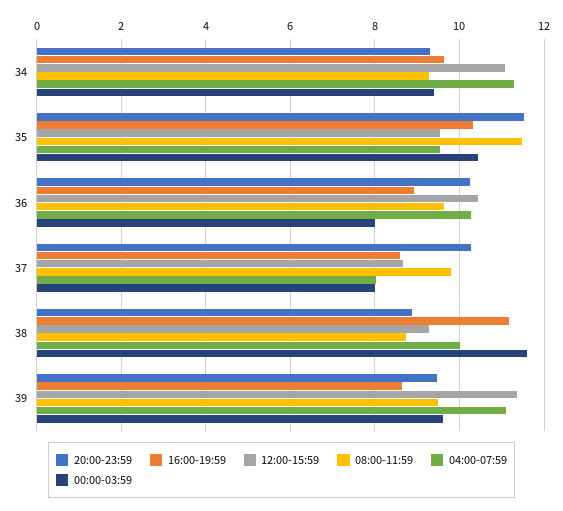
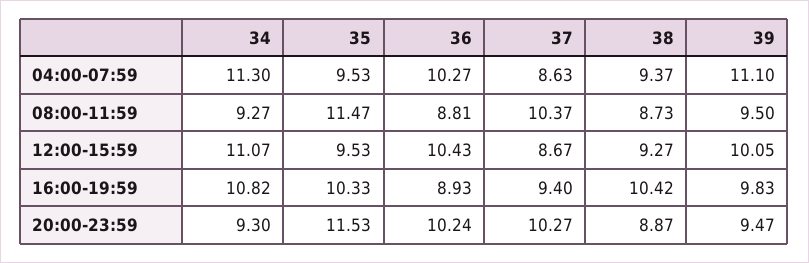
  {
    "20:00-23:59": {
      "34": 9.3,
      "35": 11.53,
      "36": 10.24,
      "37": 10.27,
      "38": 8.87,
      "39": 9.47
    },
    "16:00-19:59": {
-     "34": 9.6,
+     "34": 10.82,
      "35": 10.33,
      "36": 8.93,
-     "37": 8.6,
+     "37": 9.4,
-     "38": 11.2,
+     "38": 10.42,
-     "39": 8.6
+     "39": 9.83
    },
    "12:00-15:59": {
      "34": 11.07,
      "35": 9.53,
      "36": 10.43,
      "37": 8.67,
      "38": 9.27,
-     "39": 11.4
+     "39": 10.05
    },
    "08:00-11:59": {
      "34": 9.27,
      "35": 11.47,
-     "36": 9.6,
+     "36": 8.81,
-     "37": 9.8,
+     "37": 10.37,
      "38": 8.73,
      "39": 9.5
    },
    "04:00-07:59": {
      "34": 11.3,
      "35": 9.53,
      "36": 10.27,
-     "37": 8,
+     "37": 8.63,
-     "38": 10,
+     "38": 9.37,
      "39": 11.1
-   },
+   }
-   "00:00-03:59": {
-     "34": 9.4,
-     "35": 10.4,
-     "36": 8,
-     "37": 8,
-     "38": 11.6,
-     "39": 9.6
-   }
  }

